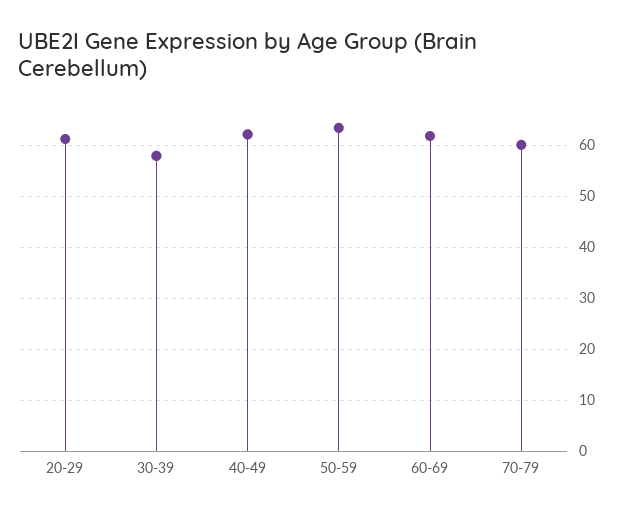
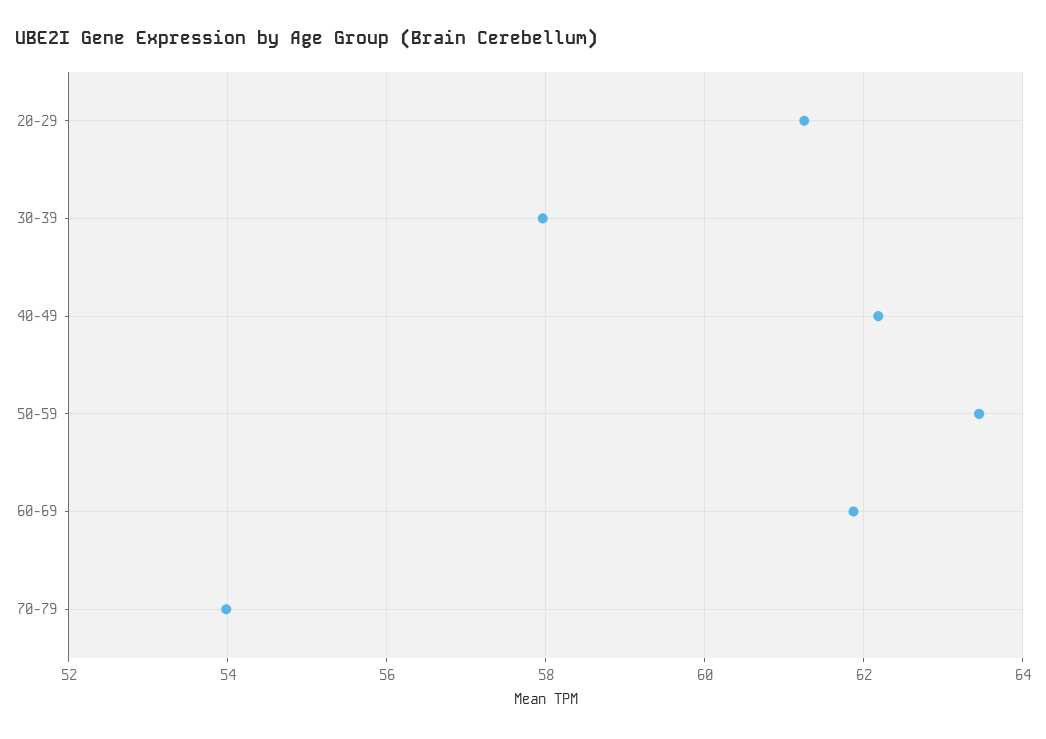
  {
    "20-29": 61.2,
    "30-39": 58,
    "40-49": 62.2,
    "50-59": 63.4,
    "60-69": 61.8,
-   "70-79": 60
+   "70-79": 54
  }

